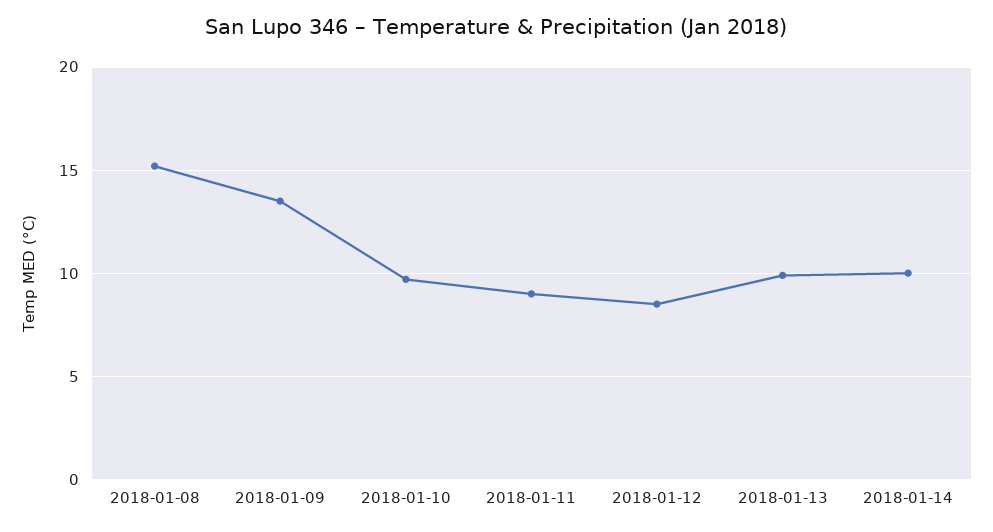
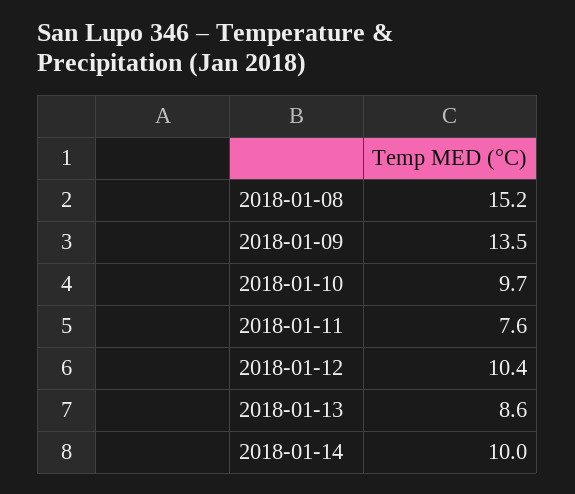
  {
    "2018-01-08": 15.2,
    "2018-01-09": 13.5,
    "2018-01-10": 9.7,
-   "2018-01-11": 9,
+   "2018-01-11": 7.6,
-   "2018-01-12": 8.5,
+   "2018-01-12": 10.4,
-   "2018-01-13": 10,
+   "2018-01-13": 8.6,
    "2018-01-14": 10
  }

